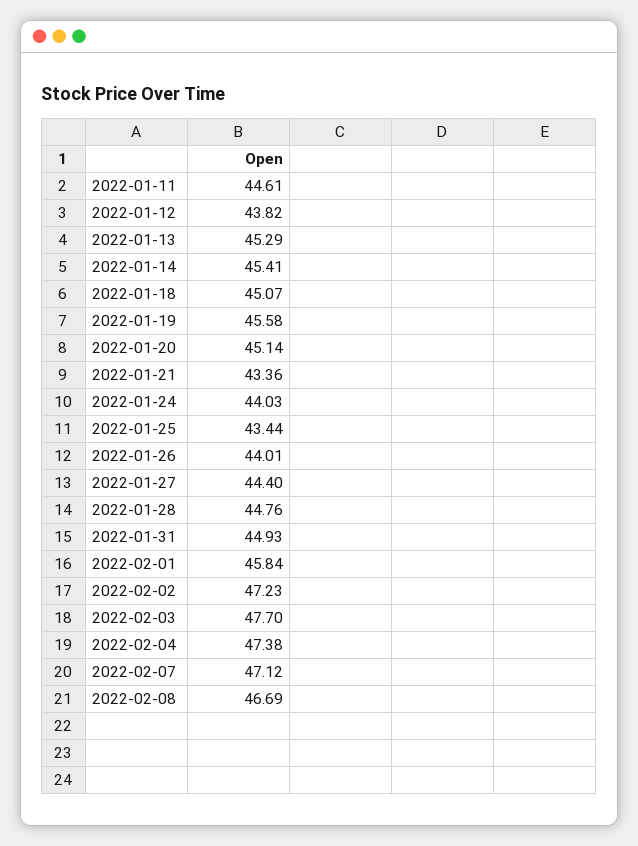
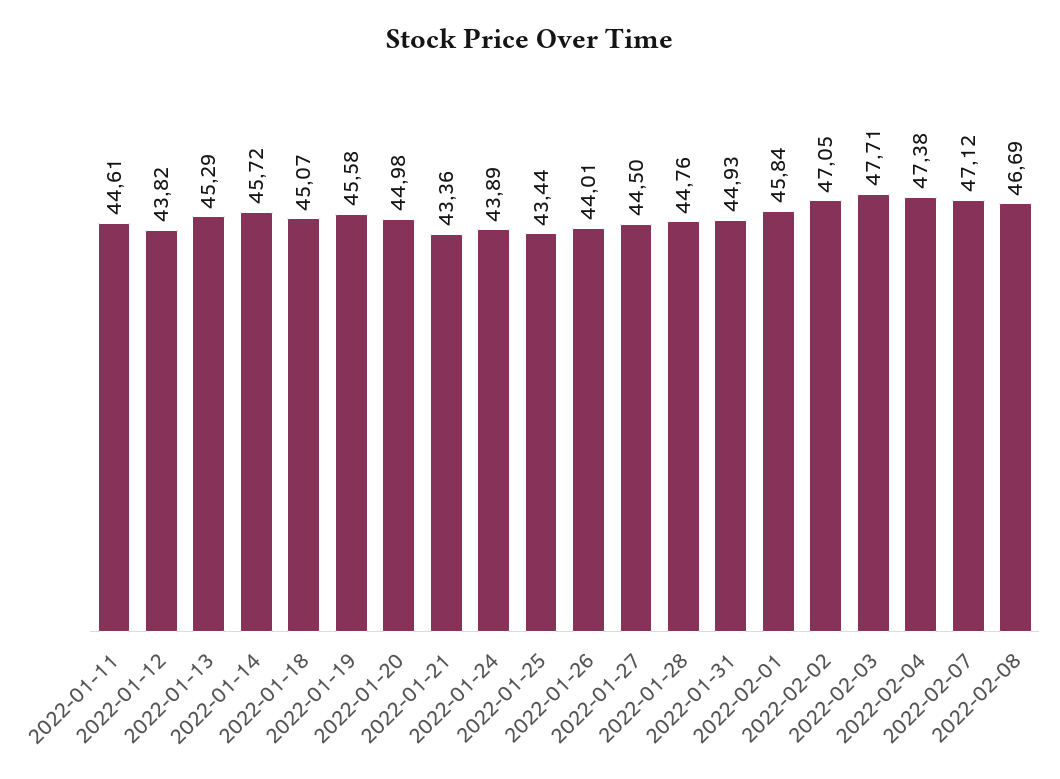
  {
    "2022-01-11": 44.61,
    "2022-01-12": 43.82,
    "2022-01-13": 45.29,
-   "2022-01-14": 45.41,
+   "2022-01-14": 45.72,
    "2022-01-18": 45.07,
    "2022-01-19": 45.58,
-   "2022-01-20": 45.14,
+   "2022-01-20": 44.98,
    "2022-01-21": 43.36,
-   "2022-01-24": 44.03,
+   "2022-01-24": 43.89,
    "2022-01-25": 43.44,
    "2022-01-26": 44.01,
-   "2022-01-27": 44.4,
+   "2022-01-27": 44.5,
    "2022-01-28": 44.76,
    "2022-01-31": 44.93,
    "2022-02-01": 45.84,
-   "2022-02-02": 47.23,
+   "2022-02-02": 47.05,
-   "2022-02-03": 47.7,
+   "2022-02-03": 47.71,
    "2022-02-04": 47.38,
    "2022-02-07": 47.12,
    "2022-02-08": 46.69
  }

